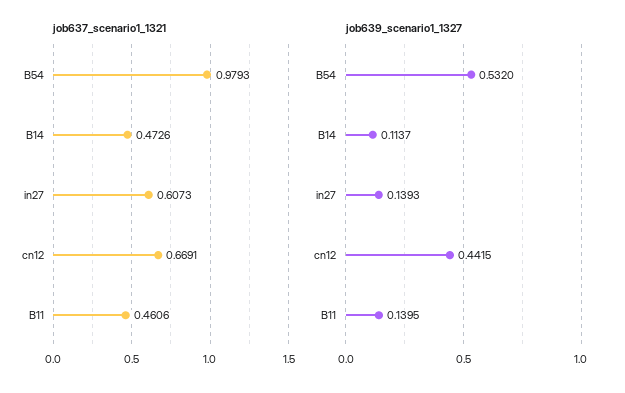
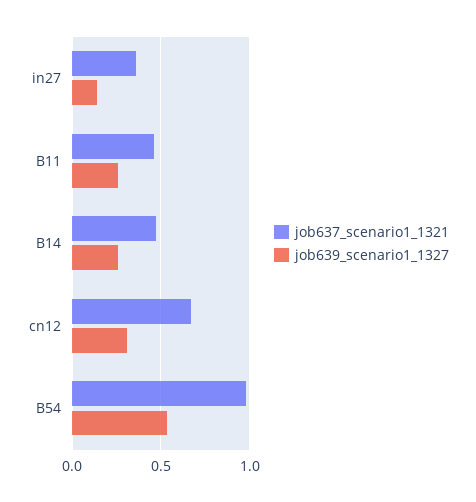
  {
    "job637_scenario1_1321": {
      "B54": 0.9793,
      "B14": 0.4726,
-     "in27": 0.6073,
+     "in27": 0.35,
      "cn12": 0.6691,
      "B11": 0.4606
    },
    "job639_scenario1_1327": {
      "B54": 0.532,
-     "B14": 0.1137,
+     "B14": 0.25,
      "in27": 0.1393,
-     "cn12": 0.4415,
+     "cn12": 0.3,
-     "B11": 0.1395
+     "B11": 0.25
    }
  }

